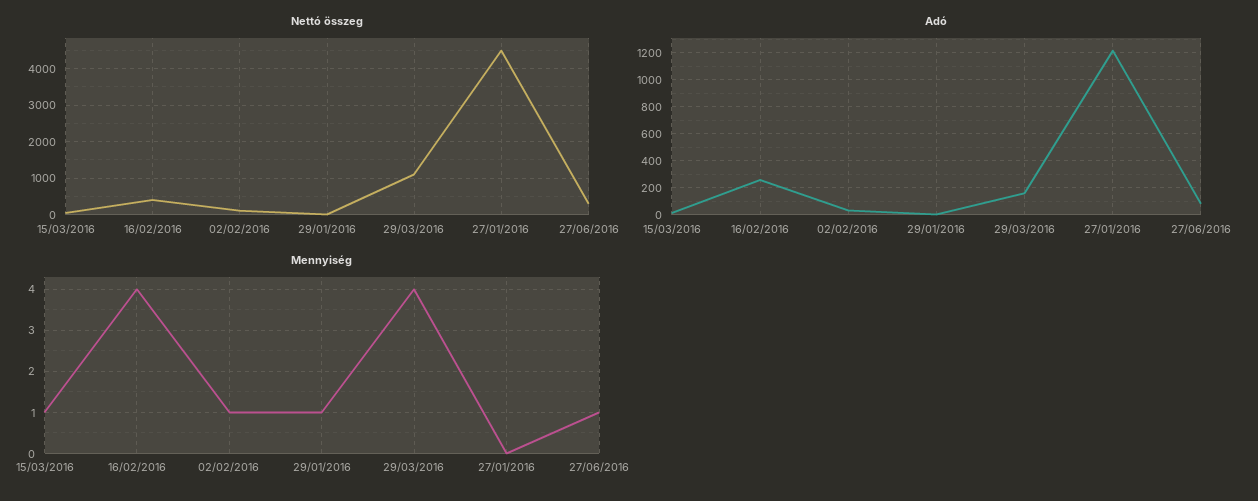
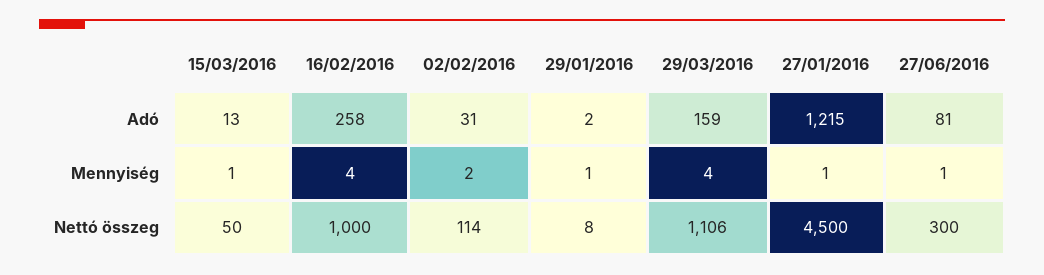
  {
    "Nettó összeg": {
      "15/03/2016": 50,
-     "16/02/2016": 400,
+     "16/02/2016": 1000,
      "02/02/2016": 114,
      "29/01/2016": 8,
      "29/03/2016": 1106,
      "27/01/2016": 4500,
      "27/06/2016": 300
    },
    "Adó": {
      "15/03/2016": 13,
      "16/02/2016": 258,
      "02/02/2016": 31,
      "29/01/2016": 2,
      "29/03/2016": 159,
      "27/01/2016": 1215,
      "27/06/2016": 81
    },
    "Mennyiség": {
      "15/03/2016": 1,
      "16/02/2016": 4,
-     "02/02/2016": 1,
+     "02/02/2016": 2,
      "29/01/2016": 1,
      "29/03/2016": 4,
-     "27/01/2016": 0,
+     "27/01/2016": 1,
      "27/06/2016": 1
    }
  }

